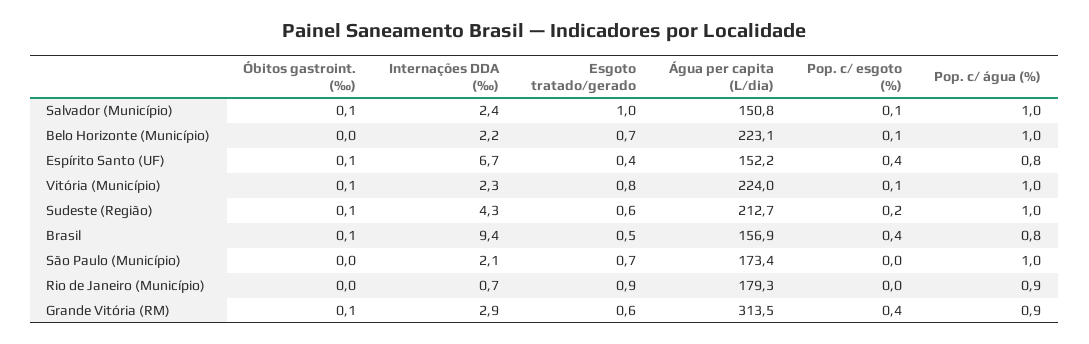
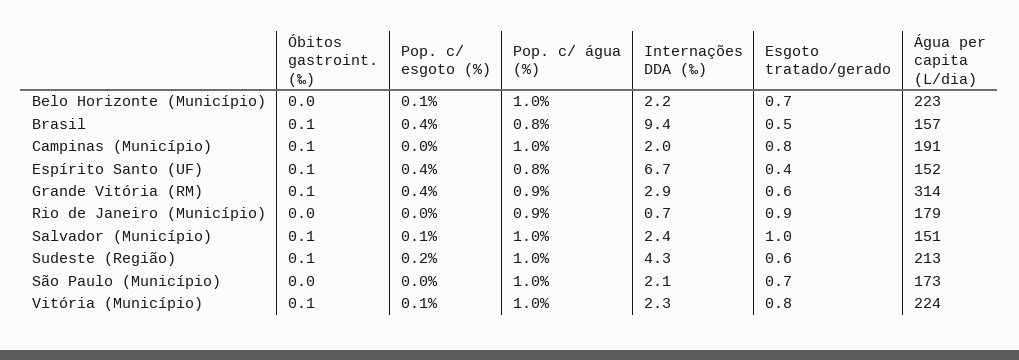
  {
    "Óbitos gastroint. (‰)": {
      "Salvador (Município)": 0.1,
      "Belo Horizonte (Município)": 0,
      "Espírito Santo (UF)": 0.1,
      "Vitória (Município)": 0.1,
      "Sudeste (Região)": 0.1,
      "Brasil": 0.1,
      "São Paulo (Município)": 0,
      "Rio de Janeiro (Município)": 0,
-     "Grande Vitória (RM)": 0.1
+     "Grande Vitória (RM)": 0.1,
+     "Campinas (Município)": 0.1
    },
    "Internações DDA (‰)": {
      "Salvador (Município)": 2.4,
      "Belo Horizonte (Município)": 2.2,
      "Espírito Santo (UF)": 6.7,
      "Vitória (Município)": 2.3,
      "Sudeste (Região)": 4.3,
      "Brasil": 9.4,
      "São Paulo (Município)": 2.1,
      "Rio de Janeiro (Município)": 0.7,
-     "Grande Vitória (RM)": 2.9
+     "Grande Vitória (RM)": 2.9,
+     "Campinas (Município)": 2
    },
    "Esgoto tratado/gerado": {
      "Salvador (Município)": 1,
      "Belo Horizonte (Município)": 0.7,
      "Espírito Santo (UF)": 0.4,
      "Vitória (Município)": 0.8,
      "Sudeste (Região)": 0.6,
      "Brasil": 0.5,
      "São Paulo (Município)": 0.7,
      "Rio de Janeiro (Município)": 0.9,
-     "Grande Vitória (RM)": 0.6
+     "Grande Vitória (RM)": 0.6,
+     "Campinas (Município)": 0.8
    },
    "Água per capita (L/dia)": {
      "Salvador (Município)": 150.8,
      "Belo Horizonte (Município)": 223.1,
      "Espírito Santo (UF)": 152.2,
      "Vitória (Município)": 224,
      "Sudeste (Região)": 212.7,
      "Brasil": 156.9,
      "São Paulo (Município)": 173.4,
      "Rio de Janeiro (Município)": 179.3,
-     "Grande Vitória (RM)": 313.5
+     "Grande Vitória (RM)": 313.5,
+     "Campinas (Município)": 191
    },
    "Pop. c/ esgoto (%)": {
      "Salvador (Município)": 0.1,
      "Belo Horizonte (Município)": 0.1,
      "Espírito Santo (UF)": 0.4,
      "Vitória (Município)": 0.1,
      "Sudeste (Região)": 0.2,
      "Brasil": 0.4,
      "São Paulo (Município)": 0,
      "Rio de Janeiro (Município)": 0,
-     "Grande Vitória (RM)": 0.4
+     "Grande Vitória (RM)": 0.4,
+     "Campinas (Município)": 0
    },
    "Pop. c/ água (%)": {
      "Salvador (Município)": 1,
      "Belo Horizonte (Município)": 1,
      "Espírito Santo (UF)": 0.8,
      "Vitória (Município)": 1,
      "Sudeste (Região)": 1,
      "Brasil": 0.8,
      "São Paulo (Município)": 1,
      "Rio de Janeiro (Município)": 0.9,
-     "Grande Vitória (RM)": 0.9
+     "Grande Vitória (RM)": 0.9,
+     "Campinas (Município)": 1
    }
  }

